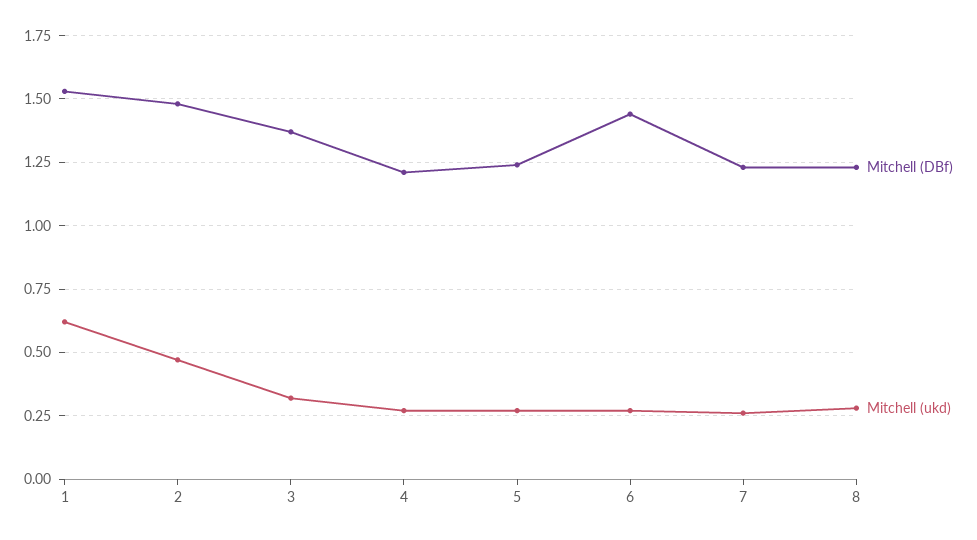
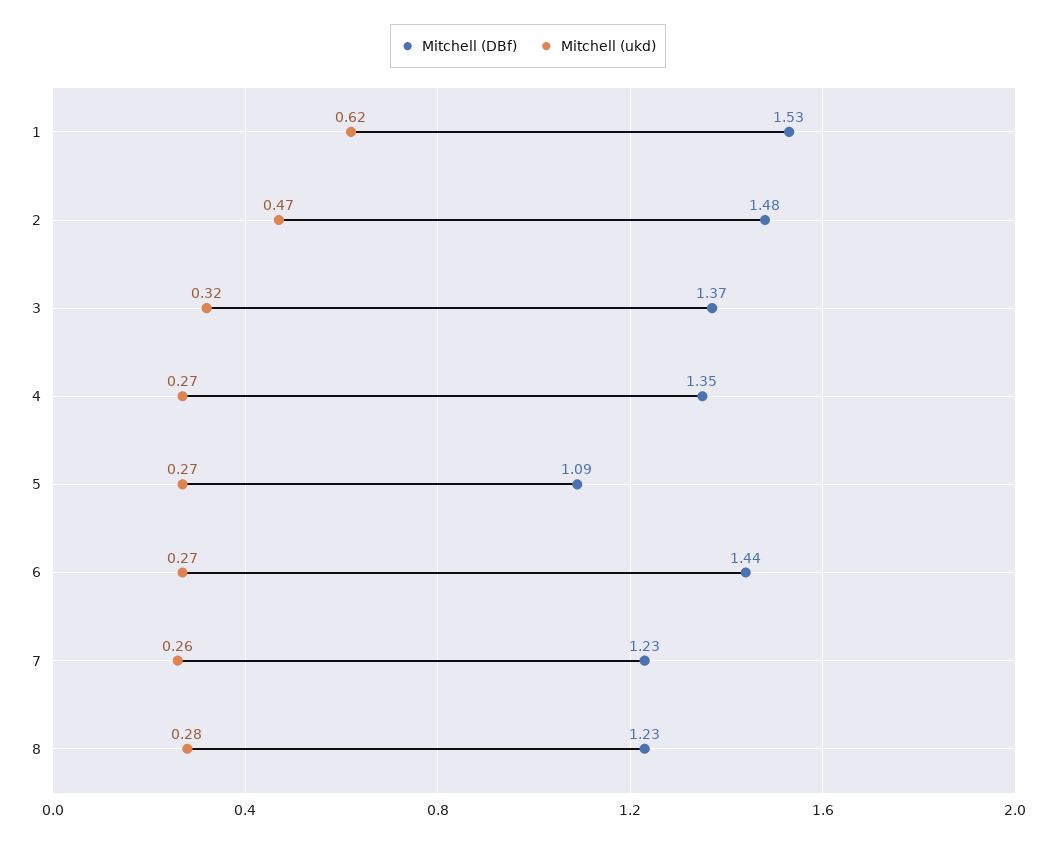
  {
    "Mitchell (DBf)": {
      "1": 1.53,
      "2": 1.48,
      "3": 1.37,
-     "4": 1.2,
+     "4": 1.35,
-     "5": 1.25,
+     "5": 1.09,
      "6": 1.44,
      "7": 1.23,
      "8": 1.23
    },
    "Mitchell (ukd)": {
      "1": 0.62,
      "2": 0.47,
      "3": 0.32,
      "4": 0.27,
      "5": 0.27,
      "6": 0.27,
      "7": 0.26,
      "8": 0.28
    }
  }

